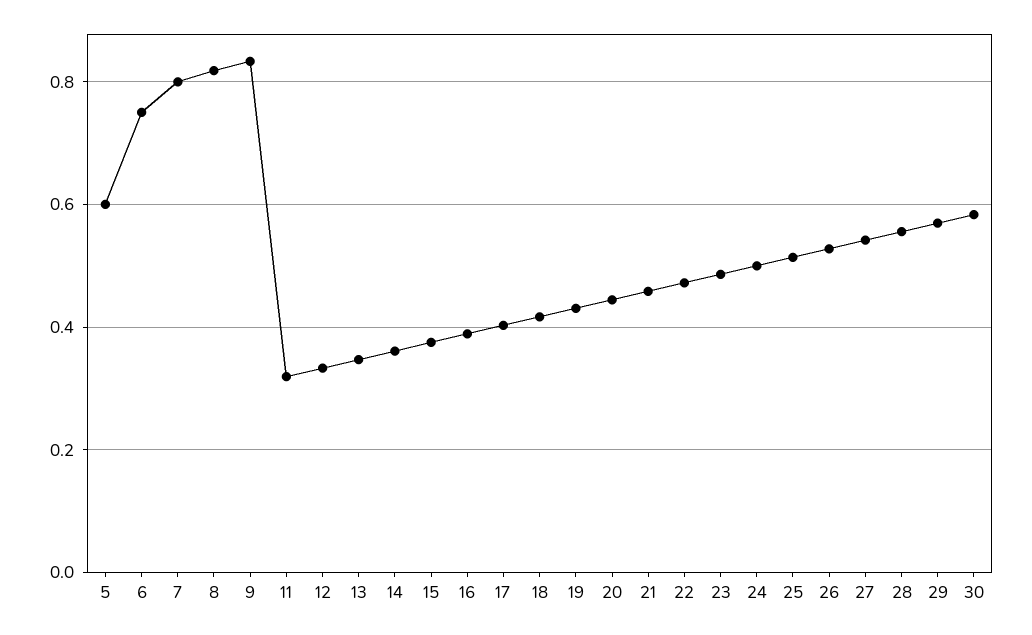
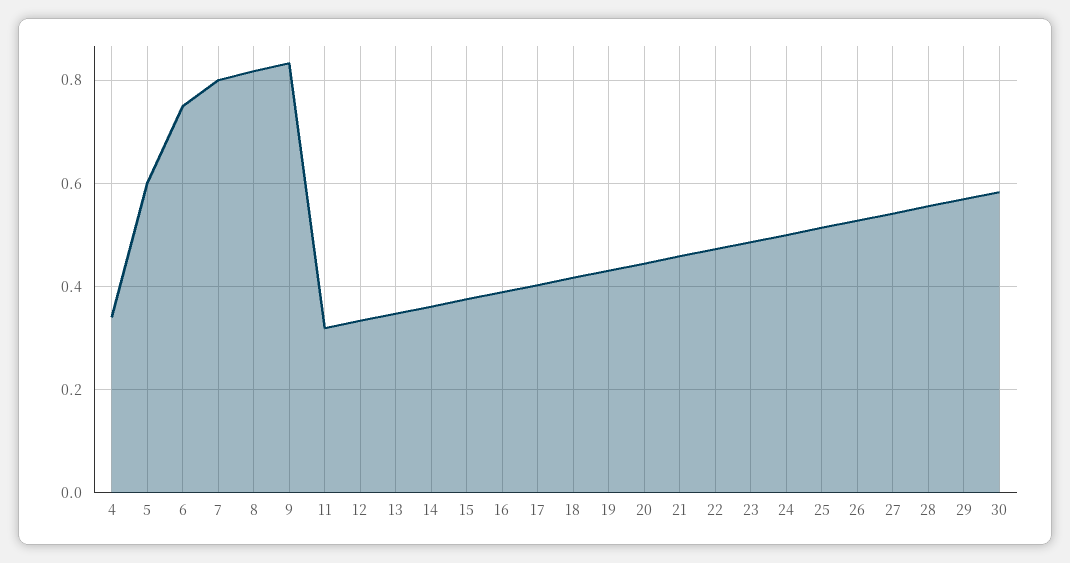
  {
    "5": 0.6,
    "6": 0.76,
    "7": 0.8,
    "8": 0.82,
    "9": 0.84,
    "11": 0.32,
    "12": 0.34,
    "13": 0.34,
    "14": 0.36,
    "15": 0.38,
    "16": 0.38,
    "17": 0.4,
    "18": 0.42,
    "19": 0.44,
    "20": 0.44,
    "21": 0.46,
    "22": 0.48,
    "23": 0.48,
    "24": 0.5,
    "25": 0.52,
    "26": 0.52,
    "27": 0.54,
    "28": 0.56,
    "29": 0.56,
-   "30": 0.58
+   "30": 0.58,
+   "4": 0.34
  }

